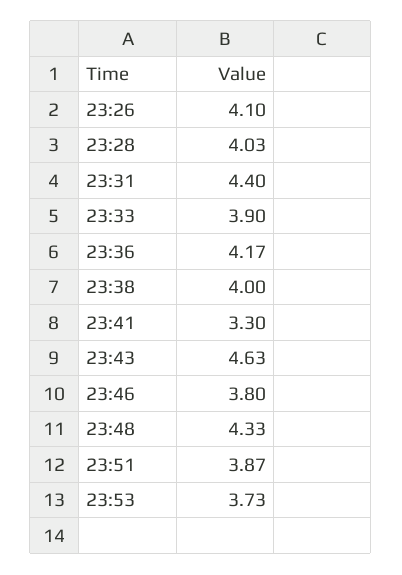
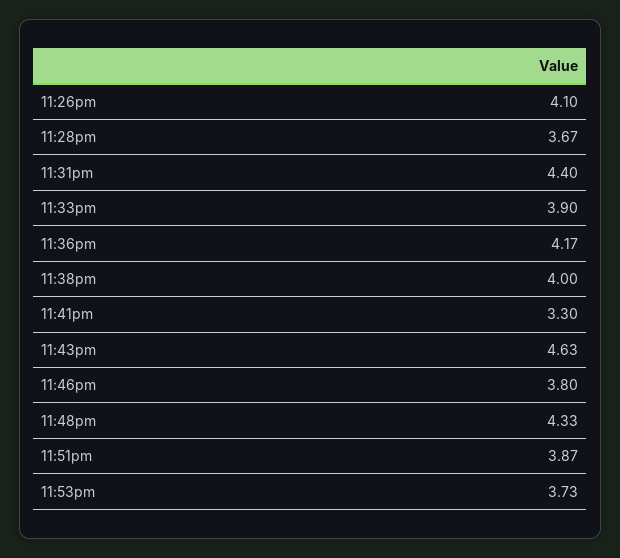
  {
    "23:26": 4.1,
-   "23:28": 4.03,
+   "23:28": 3.67,
    "23:31": 4.4,
    "23:33": 3.9,
    "23:36": 4.17,
    "23:38": 4,
    "23:41": 3.3,
    "23:43": 4.63,
    "23:46": 3.8,
    "23:48": 4.33,
    "23:51": 3.87,
    "23:53": 3.73
  }

